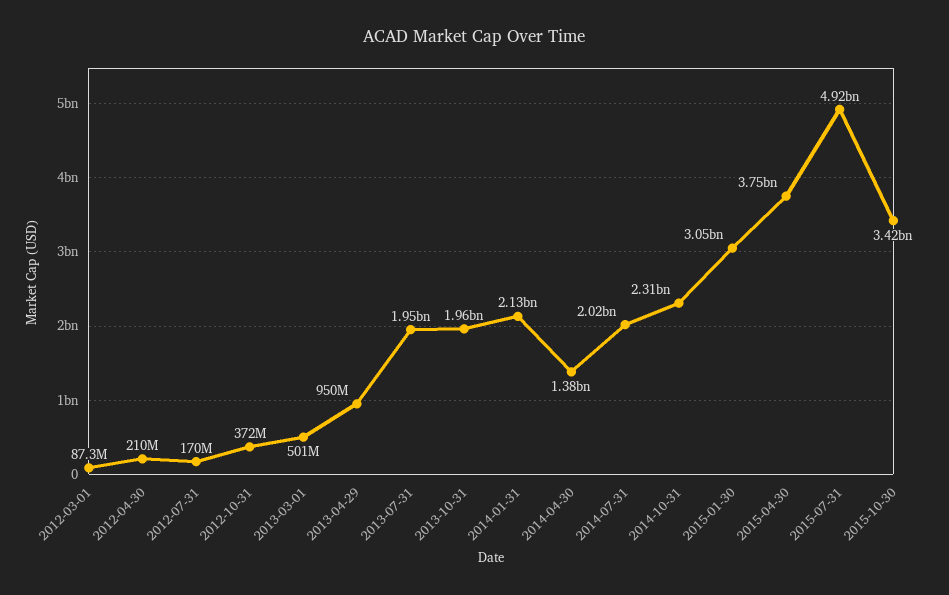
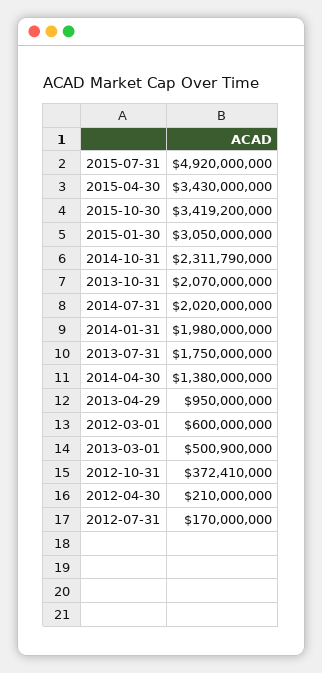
  {
-   "2012-03-01": 87300000,
+   "2012-03-01": 600000000,
    "2012-04-30": 210000000,
    "2012-07-31": 170000000,
    "2012-10-31": 372410000,
    "2013-03-01": 500900000,
    "2013-04-29": 950000000,
-   "2013-07-31": 1950000000,
+   "2013-07-31": 1750000000,
-   "2013-10-31": 1960000000,
+   "2013-10-31": 2070000000,
-   "2014-01-31": 2130000000,
+   "2014-01-31": 1980000000,
    "2014-04-30": 1380000000,
    "2014-07-31": 2020000000,
    "2014-10-31": 2311790000,
    "2015-01-30": 3050000000,
-   "2015-04-30": 3750000000,
+   "2015-04-30": 3430000000,
    "2015-07-31": 4920000000,
    "2015-10-30": 3419200000
  }

